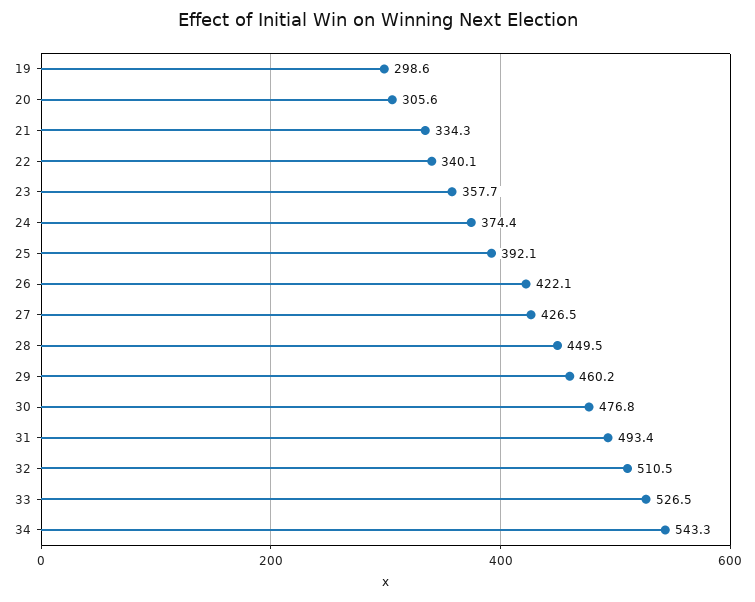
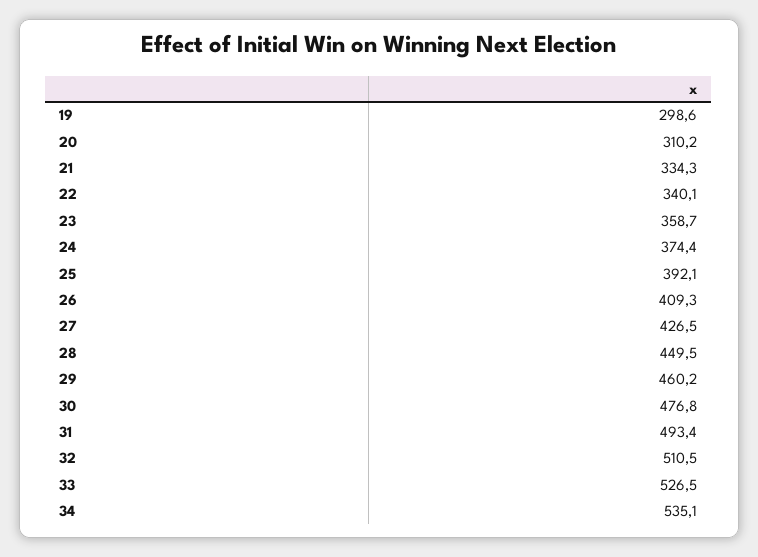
  {
    "19": 298.6,
-   "20": 305.6,
+   "20": 310.2,
    "21": 334.3,
    "22": 340.1,
-   "23": 357.7,
+   "23": 358.7,
    "24": 374.4,
    "25": 392.1,
-   "26": 422.1,
+   "26": 409.3,
    "27": 426.5,
    "28": 449.5,
    "29": 460.2,
    "30": 476.8,
    "31": 493.4,
    "32": 510.5,
    "33": 526.5,
-   "34": 543.3
+   "34": 535.1
  }

